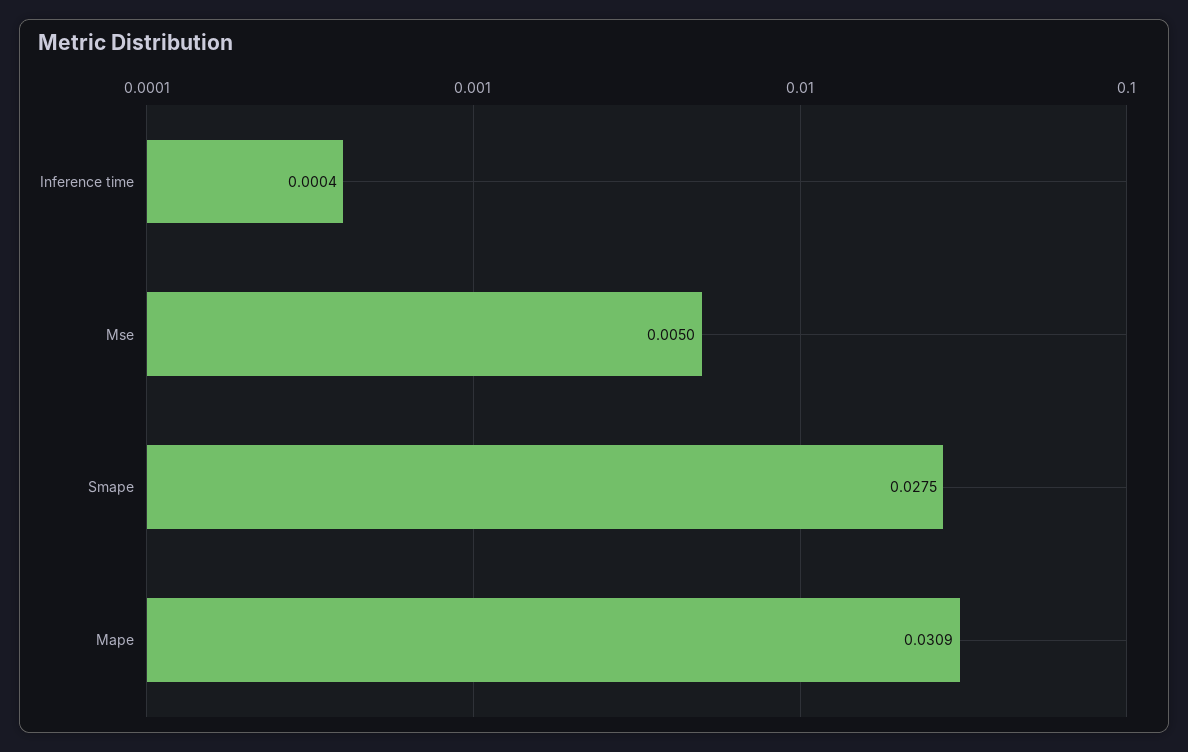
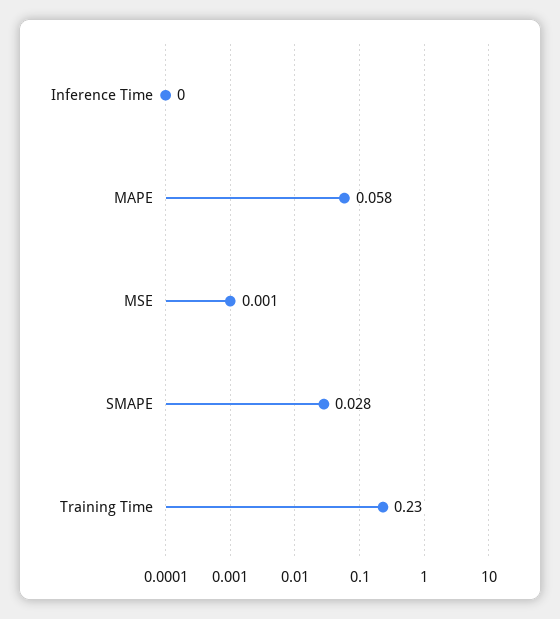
  {
    "Inference time": 0.0004,
-   "Mse": 0.005,
+   "Mse": 0.001,
    "Smape": 0.0275,
-   "Mape": 0.0309
+   "Mape": 0.058,
+   "Training Time": 0.23
  }

